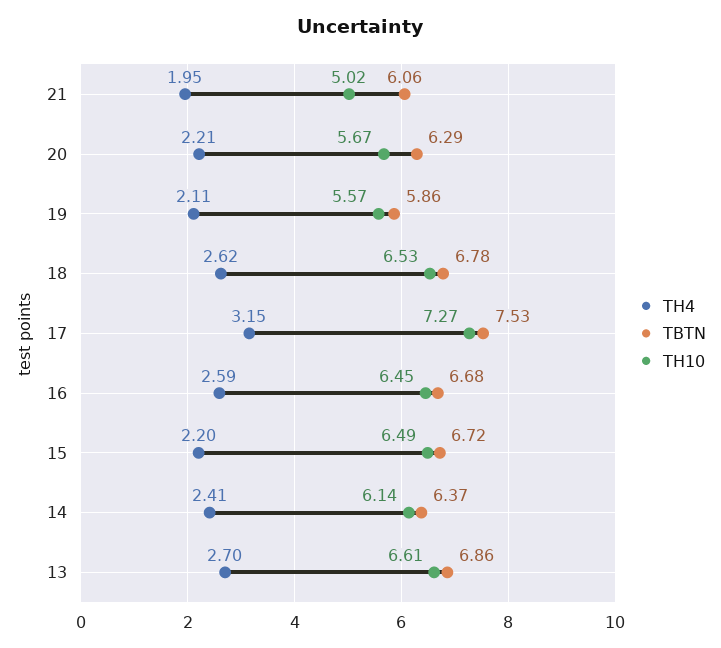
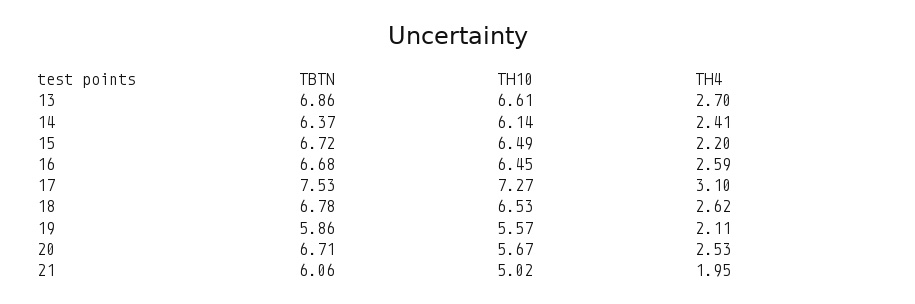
  {
    "TH4": {
      "21": 1.95,
-     "20": 2.21,
+     "20": 2.53,
      "19": 2.11,
      "18": 2.62,
-     "17": 3.15,
+     "17": 3.1,
      "16": 2.59,
      "15": 2.2,
      "14": 2.41,
      "13": 2.7
    },
    "TBTN": {
      "21": 6.06,
-     "20": 6.29,
+     "20": 6.71,
      "19": 5.86,
      "18": 6.78,
      "17": 7.53,
      "16": 6.68,
      "15": 6.72,
      "14": 6.37,
      "13": 6.86
    },
    "TH10": {
      "21": 5.02,
      "20": 5.67,
      "19": 5.57,
      "18": 6.53,
      "17": 7.27,
      "16": 6.45,
      "15": 6.49,
      "14": 6.14,
      "13": 6.61
    }
  }

